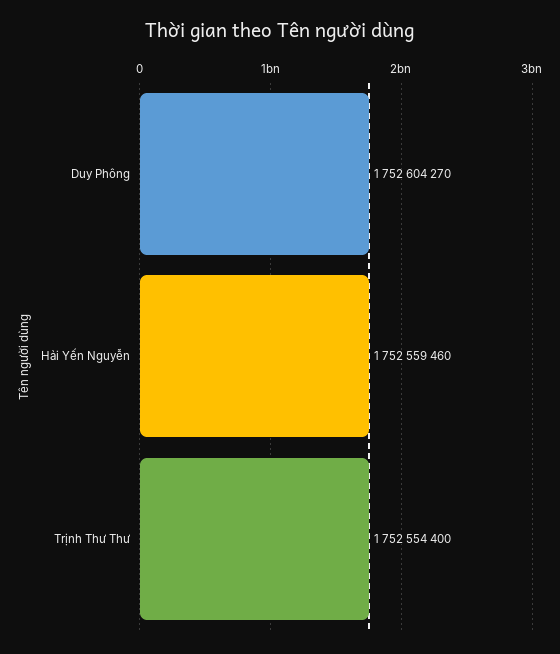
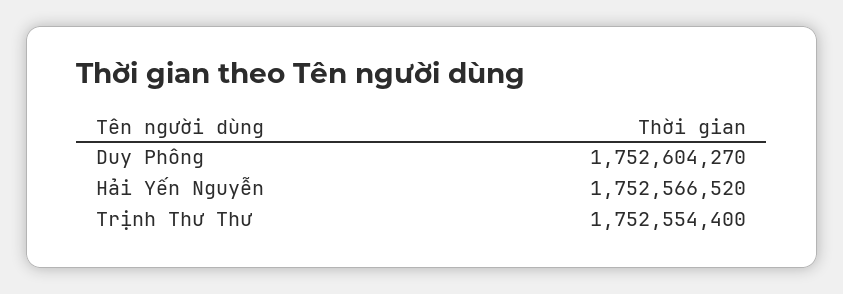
  {
    "Duy Phông": 1752604270,
-   "Hải Yến Nguyễn": 1752559460,
+   "Hải Yến Nguyễn": 1752566520,
    "Trịnh Thư Thư": 1752554400
  }

